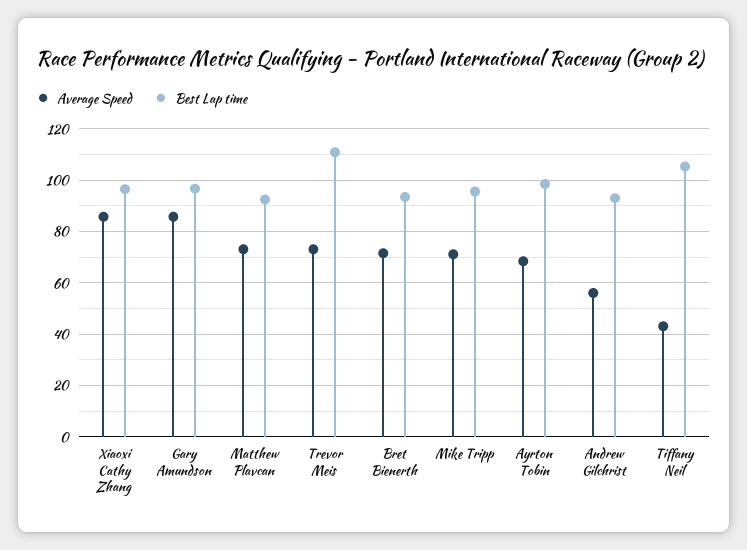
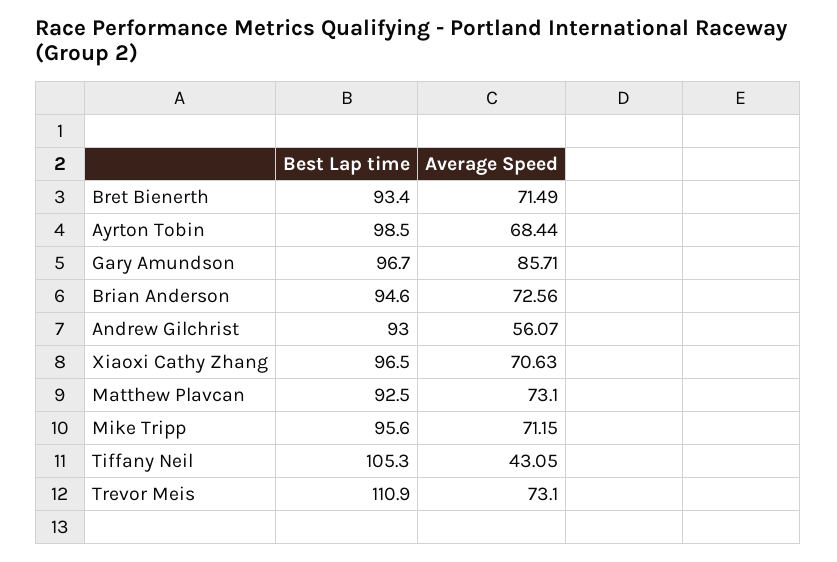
  {
    "Average Speed": {
-     "Xiaoxi Cathy Zhang": 85,
+     "Xiaoxi Cathy Zhang": 70.63,
      "Gary Amundson": 85.71,
      "Matthew Plavcan": 73.1,
      "Trevor Meis": 73.1,
      "Bret Bienerth": 71.49,
      "Mike Tripp": 71.15,
      "Ayrton Tobin": 68.44,
      "Andrew Gilchrist": 56.07,
-     "Tiffany Neil": 43.05
+     "Tiffany Neil": 43.05,
+     "Brian Anderson": 72.56
    },
    "Best Lap time": {
      "Xiaoxi Cathy Zhang": 96.5,
      "Gary Amundson": 96.7,
      "Matthew Plavcan": 92.5,
      "Trevor Meis": 110.9,
      "Bret Bienerth": 93.4,
      "Mike Tripp": 95.6,
      "Ayrton Tobin": 98.5,
      "Andrew Gilchrist": 93,
-     "Tiffany Neil": 105.3
+     "Tiffany Neil": 105.3,
+     "Brian Anderson": 94.6
    }
  }

